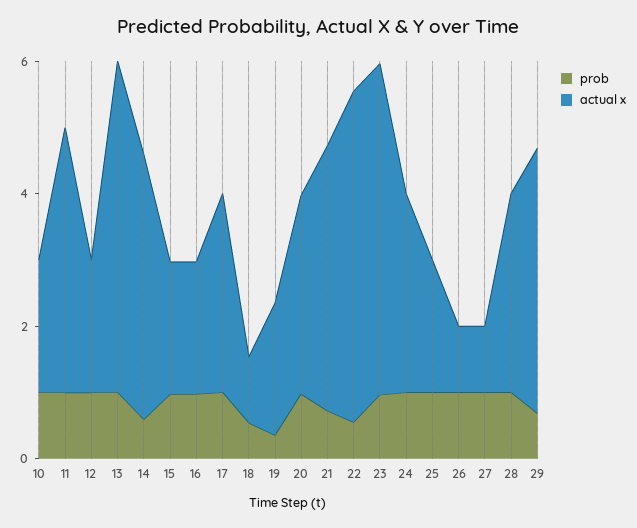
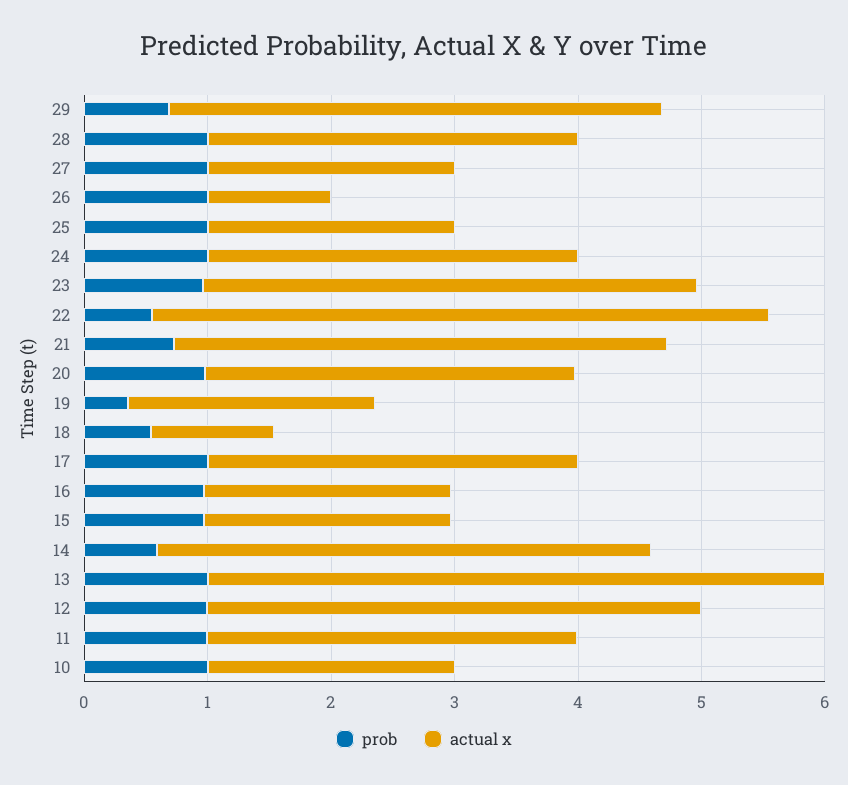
  {
    "prob": {
      "10": 1,
      "11": 1,
      "12": 1,
      "13": 1,
      "14": 0.6,
      "15": 1,
      "16": 1,
      "17": 1,
      "18": 0.6,
      "19": 0.4,
      "20": 1,
      "21": 0.8,
      "22": 0.6,
      "23": 1,
      "24": 1,
      "25": 1,
      "26": 1,
      "27": 1,
      "28": 1,
      "29": 0.6
    },
    "actual x": {
      "10": 2,
-     "11": 4,
+     "11": 3,
-     "12": 2,
+     "12": 4,
      "13": 5,
      "14": 4,
      "15": 2,
      "16": 2,
      "17": 3,
      "18": 1,
      "19": 2,
      "20": 3,
      "21": 4,
      "22": 5,
-     "23": 5,
+     "23": 4,
      "24": 3,
      "25": 2,
      "26": 1,
-     "27": 1,
+     "27": 2,
      "28": 3,
      "29": 4
    }
  }

